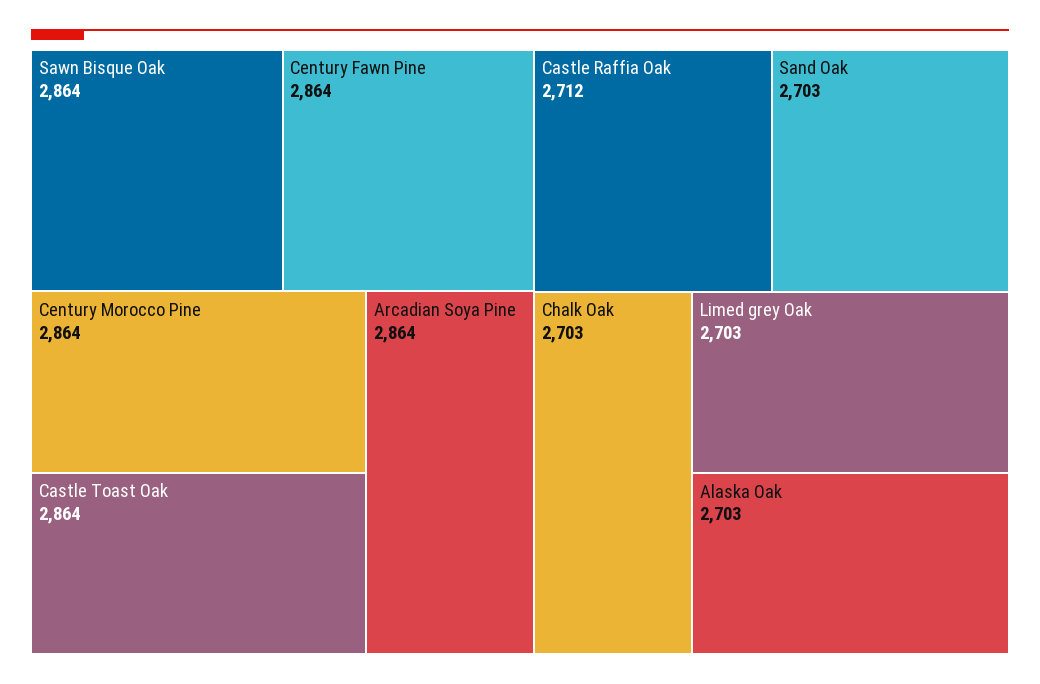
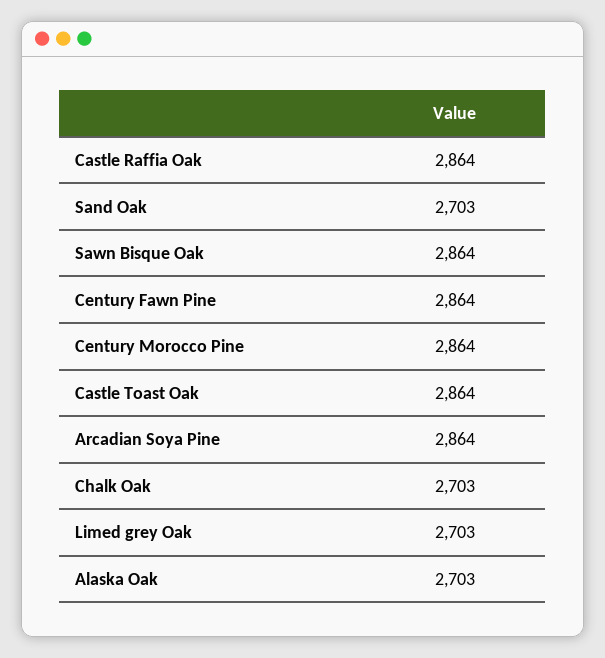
  {
    "Sawn Bisque Oak": 2864,
    "Century Fawn Pine": 2864,
    "Century Morocco Pine": 2864,
    "Castle Toast Oak": 2864,
    "Arcadian Soya Pine": 2864,
-   "Castle Raffia Oak": 2712,
+   "Castle Raffia Oak": 2864,
    "Sand Oak": 2703,
    "Chalk Oak": 2703,
    "Limed grey Oak": 2703,
    "Alaska Oak": 2703
  }

